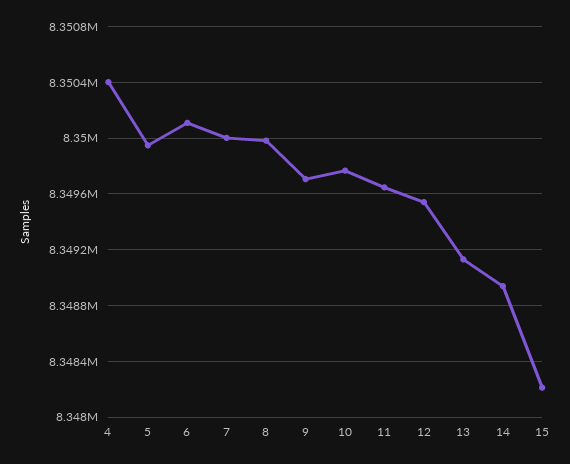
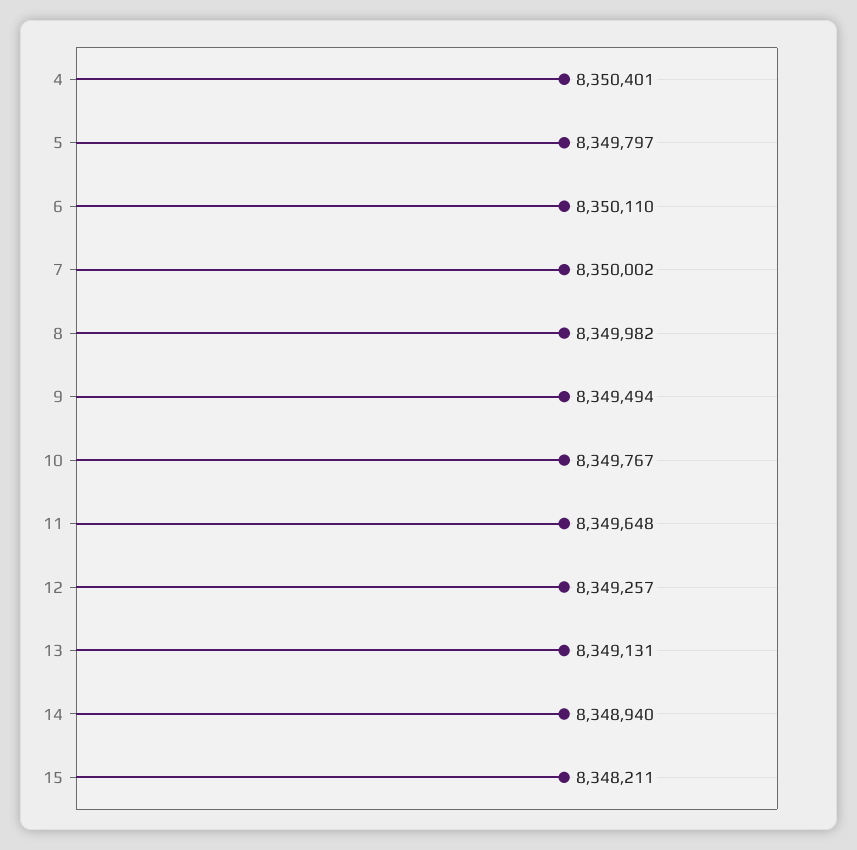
  {
    "4": 8350401,
-   "5": 8349950,
+   "5": 8349797,
    "6": 8350110,
    "7": 8350002,
    "8": 8349982,
-   "9": 8349700,
+   "9": 8349494,
    "10": 8349767,
    "11": 8349648,
-   "12": 8349550,
+   "12": 8349257,
    "13": 8349131,
    "14": 8348940,
    "15": 8348211
  }

